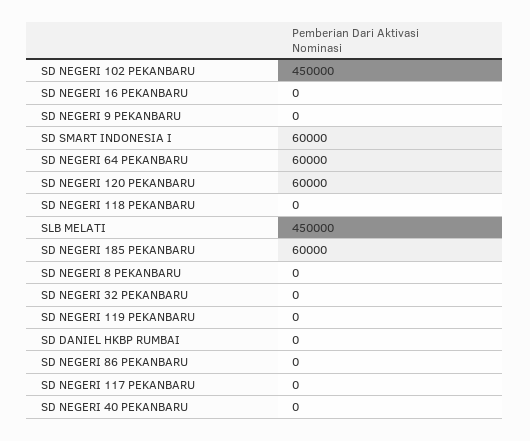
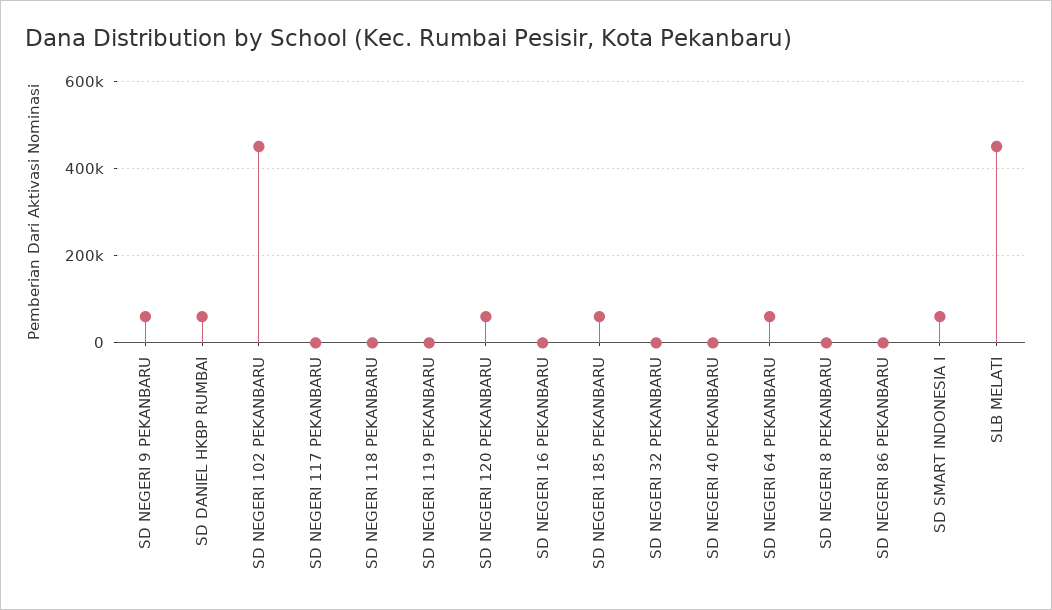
  {
    "SD NEGERI 102 PEKANBARU": 450000,
    "SD NEGERI 16 PEKANBARU": 0,
-   "SD NEGERI 9 PEKANBARU": 0,
+   "SD NEGERI 9 PEKANBARU": 60000,
    "SD SMART INDONESIA I": 60000,
    "SD NEGERI 64 PEKANBARU": 60000,
    "SD NEGERI 120 PEKANBARU": 60000,
    "SD NEGERI 118 PEKANBARU": 0,
    "SLB MELATI": 450000,
    "SD NEGERI 185 PEKANBARU": 60000,
    "SD NEGERI 8 PEKANBARU": 0,
    "SD NEGERI 32 PEKANBARU": 0,
    "SD NEGERI 119 PEKANBARU": 0,
-   "SD DANIEL HKBP RUMBAI": 0,
+   "SD DANIEL HKBP RUMBAI": 60000,
    "SD NEGERI 86 PEKANBARU": 0,
    "SD NEGERI 117 PEKANBARU": 0,
    "SD NEGERI 40 PEKANBARU": 0
  }

